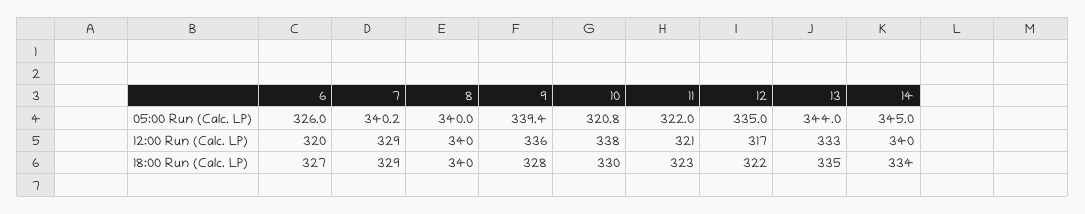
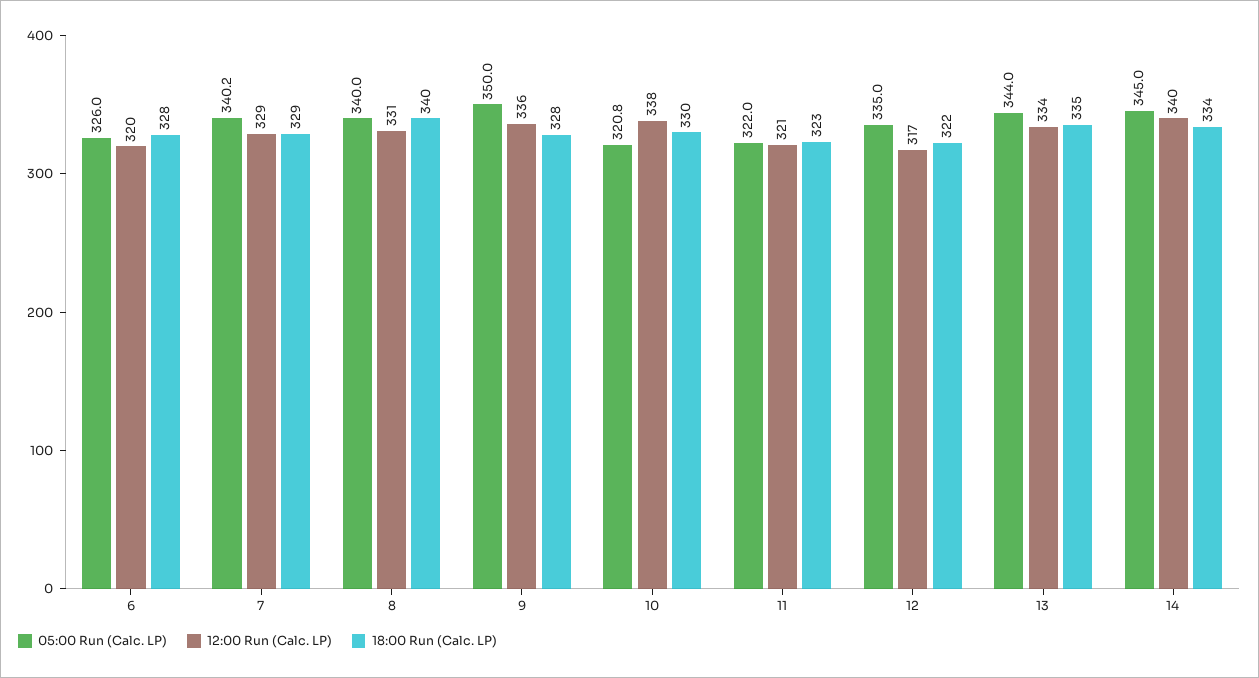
  {
    "05:00 Run (Calc. LP)": {
      "6": 326,
      "7": 340.2,
      "8": 340,
-     "9": 339.4,
+     "9": 350,
      "10": 320.8,
      "11": 322,
      "12": 335,
      "13": 344,
      "14": 345
    },
    "12:00 Run (Calc. LP)": {
      "6": 320,
      "7": 329,
-     "8": 340,
+     "8": 331,
      "9": 336,
      "10": 338,
      "11": 321,
      "12": 317,
-     "13": 333,
+     "13": 334,
      "14": 340
    },
    "18:00 Run (Calc. LP)": {
-     "6": 327,
+     "6": 328,
      "7": 329,
      "8": 340,
      "9": 328,
      "10": 330,
      "11": 323,
      "12": 322,
      "13": 335,
      "14": 334
    }
  }

